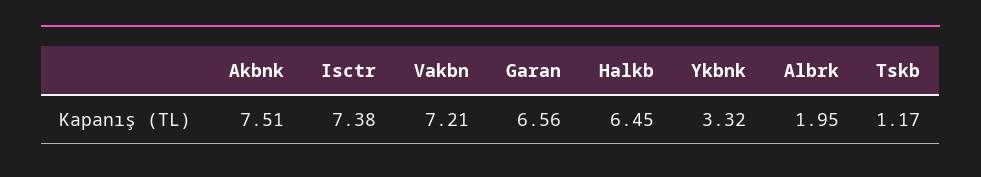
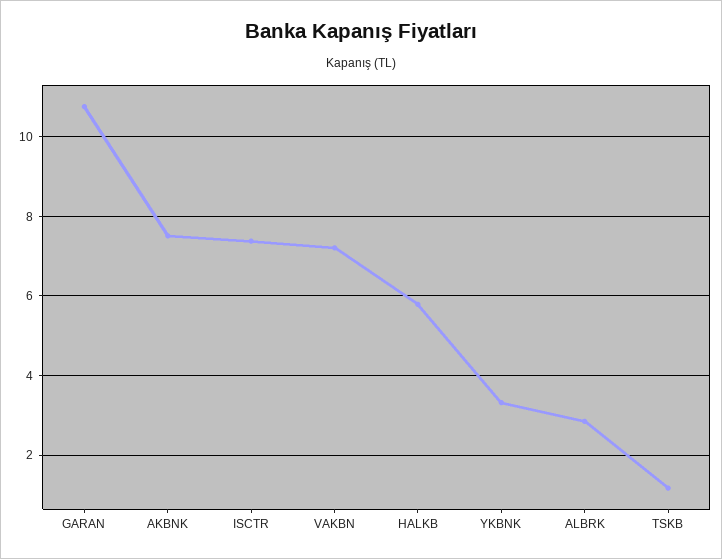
  {
    "Akbnk": 7.51,
    "Isctr": 7.38,
    "Vakbn": 7.21,
-   "Garan": 6.56,
+   "Garan": 10.8,
-   "Halkb": 6.45,
+   "Halkb": 5.8,
    "Ykbnk": 3.32,
-   "Albrk": 1.95,
+   "Albrk": 2.8,
    "Tskb": 1.17
  }

